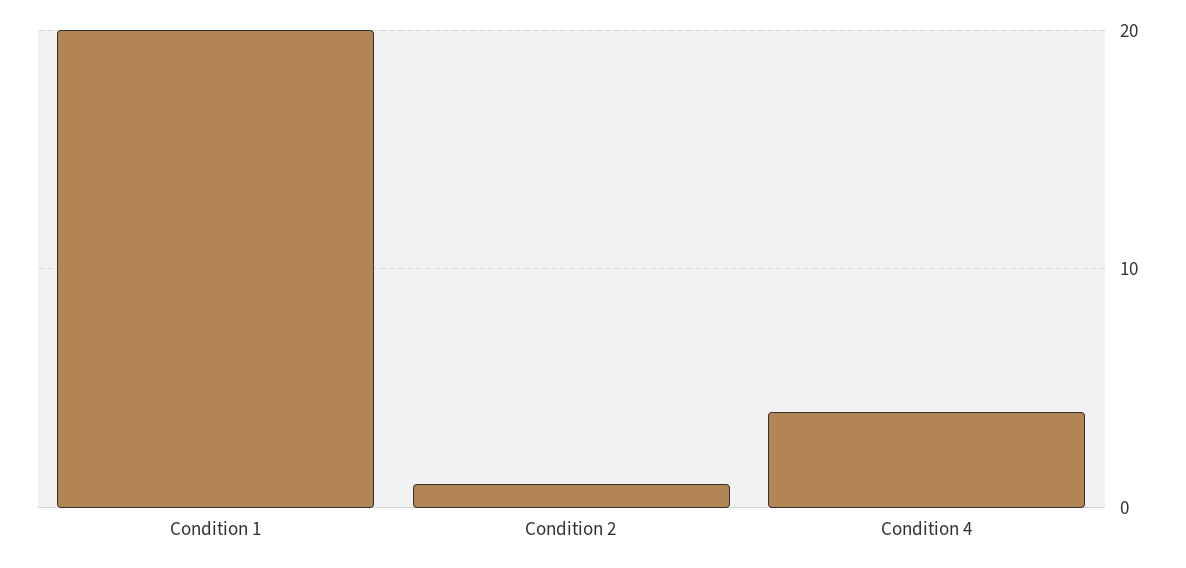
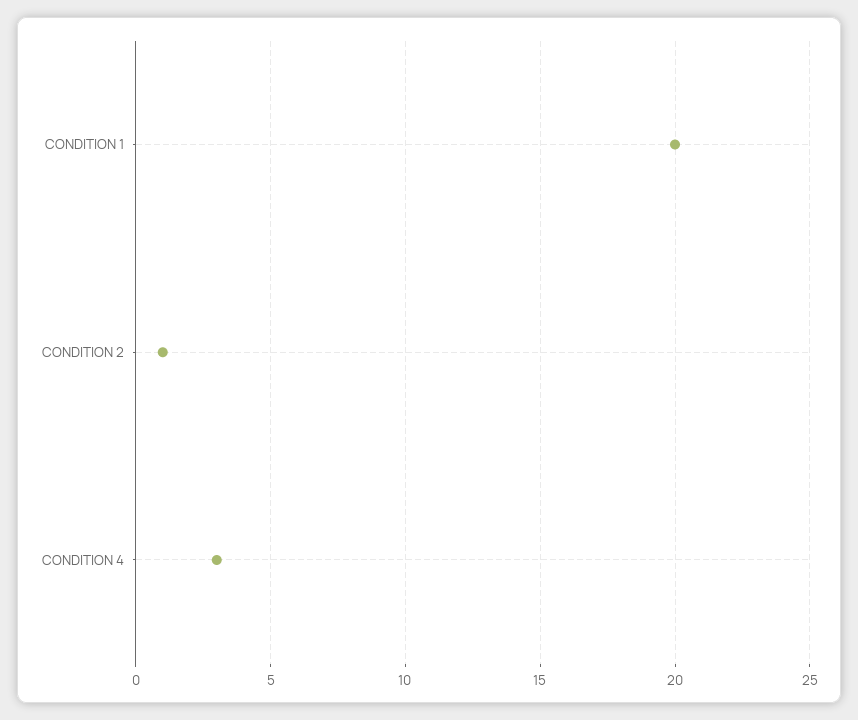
  {
    "Condition 1": 20,
    "Condition 2": 1,
-   "Condition 4": 4
+   "Condition 4": 3
  }

